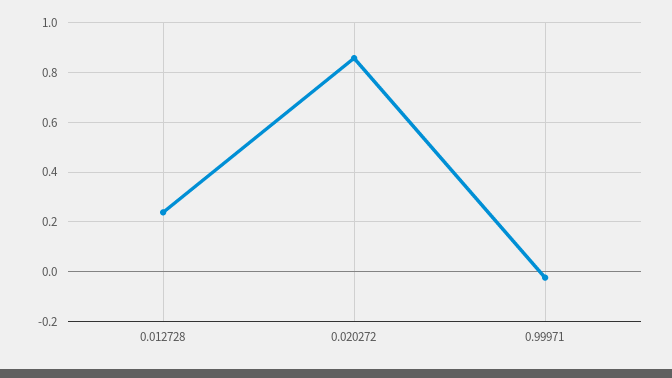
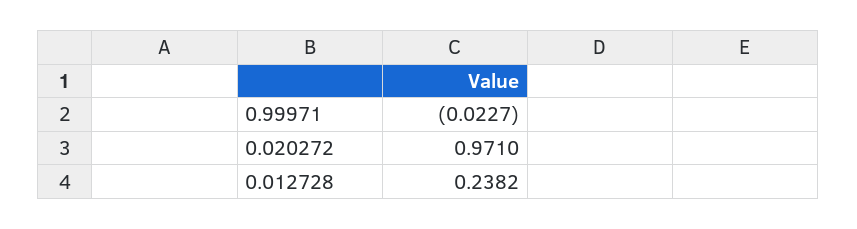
  {
    "0.012728": 0.2382,
-   "0.020272": 0.85,
+   "0.020272": 0.971,
    "0.99971": -0.0227
  }

